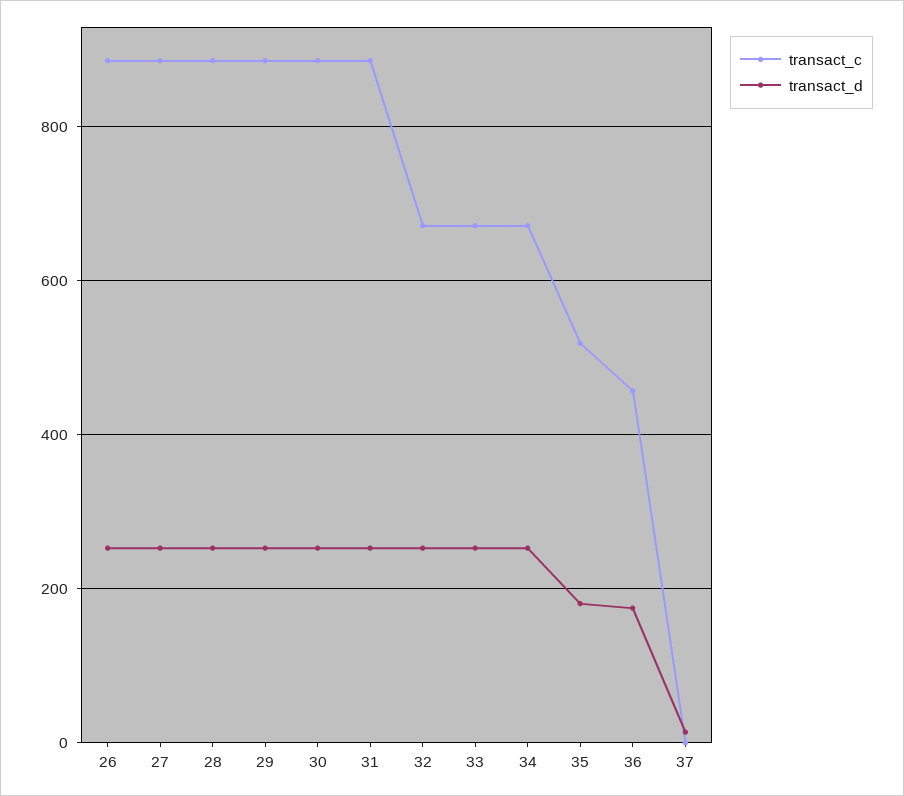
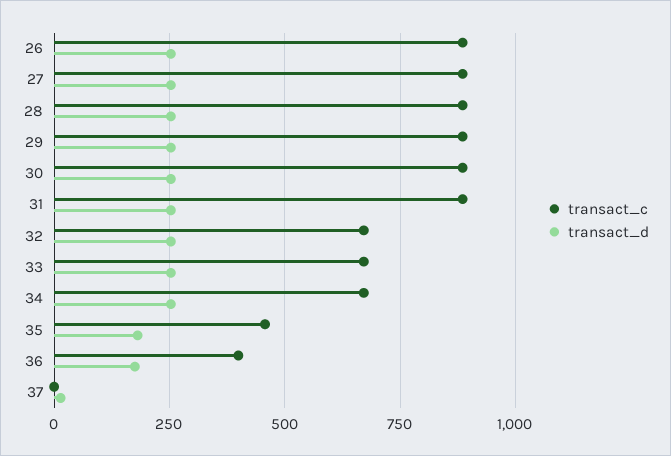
  {
    "transact_c": {
      "26": 880,
      "27": 880,
      "28": 880,
      "29": 880,
      "30": 880,
      "31": 880,
      "32": 680,
      "33": 680,
      "34": 680,
-     "35": 520,
+     "35": 450,
-     "36": 460,
+     "36": 400,
      "37": 0
    },
    "transact_d": {
      "26": 260,
      "27": 260,
      "28": 260,
      "29": 260,
      "30": 260,
      "31": 260,
      "32": 260,
      "33": 260,
      "34": 260,
      "35": 180,
      "36": 180,
      "37": 20
    }
  }

